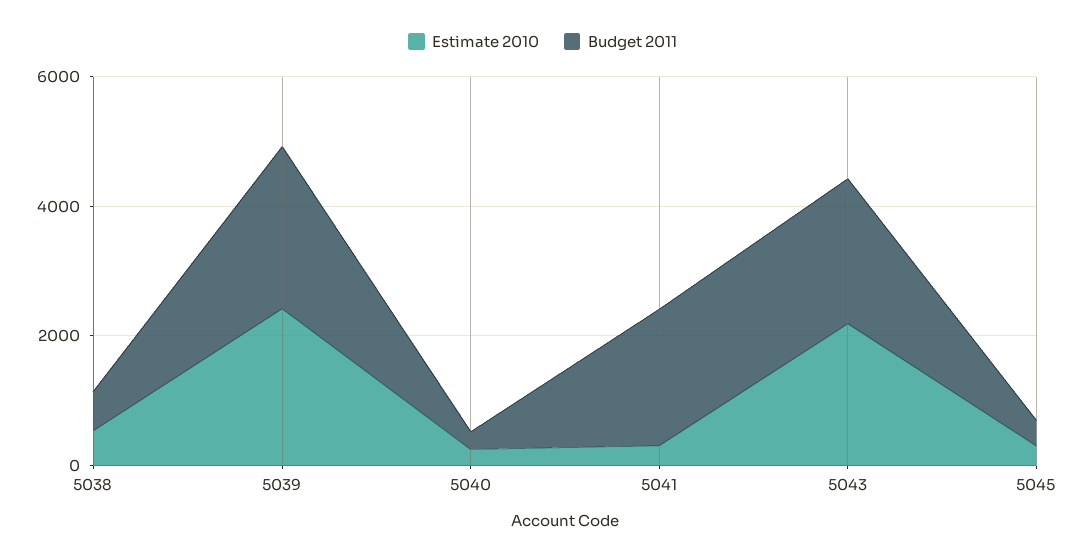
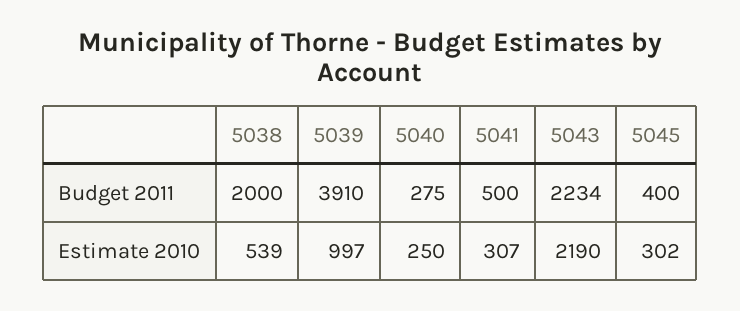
  {
    "Estimate 2010": {
      "5038": 539,
-     "5039": 2500,
+     "5039": 997,
      "5040": 250,
      "5041": 307,
      "5043": 2190,
      "5045": 302
    },
    "Budget 2011": {
-     "5038": 500,
+     "5038": 2000,
-     "5039": 2500,
+     "5039": 3910,
      "5040": 275,
-     "5041": 2000,
+     "5041": 500,
      "5043": 2234,
      "5045": 400
    }
  }

